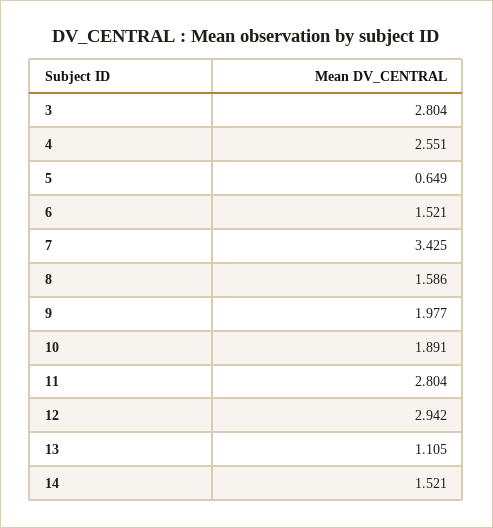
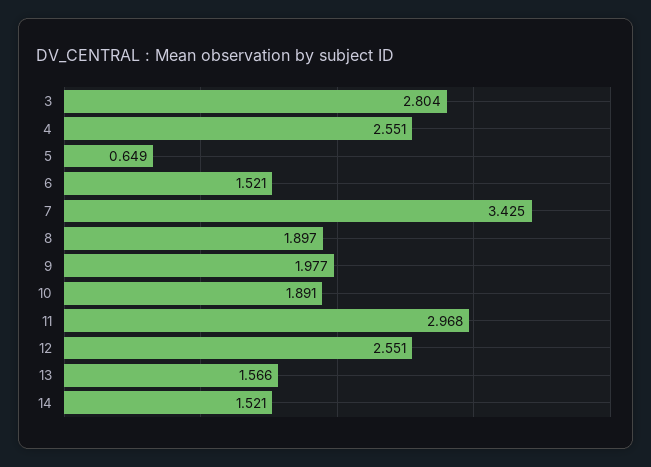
  {
    "3": 2.804,
    "4": 2.551,
    "5": 0.649,
    "6": 1.521,
    "7": 3.425,
-   "8": 1.586,
+   "8": 1.897,
    "9": 1.977,
    "10": 1.891,
-   "11": 2.804,
+   "11": 2.968,
-   "12": 2.942,
+   "12": 2.551,
-   "13": 1.105,
+   "13": 1.566,
    "14": 1.521
  }

